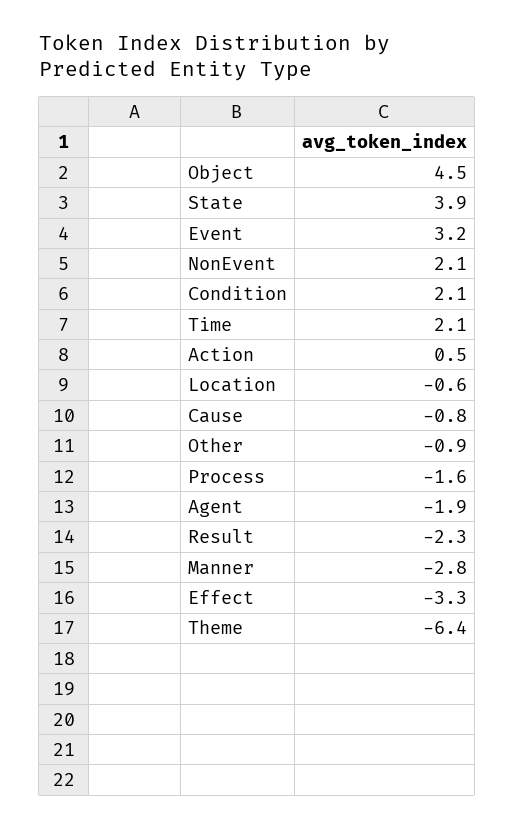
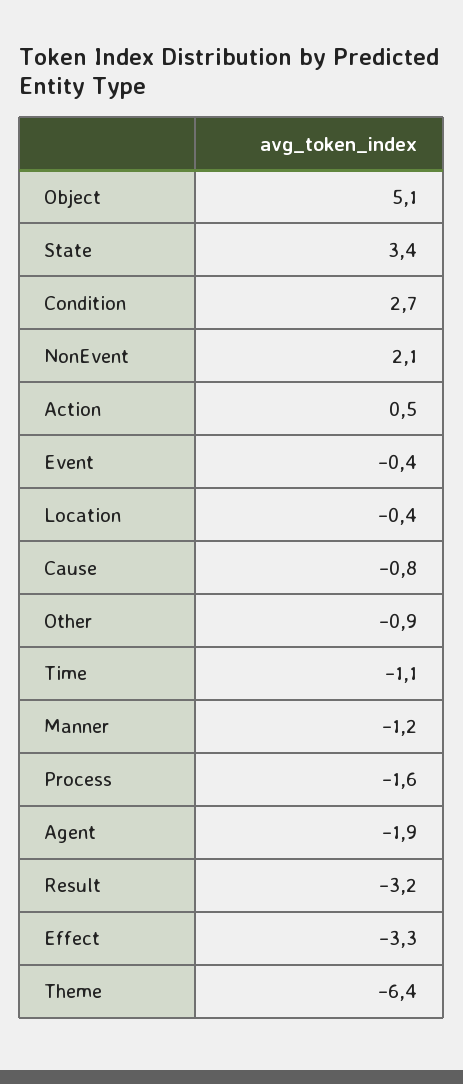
  {
-   "Object": 4.5,
+   "Object": 5.1,
-   "State": 3.9,
+   "State": 3.4,
-   "Event": 3.2,
+   "Event": -0.4,
    "NonEvent": 2.1,
-   "Condition": 2.1,
+   "Condition": 2.7,
-   "Time": 2.1,
+   "Time": -1.1,
    "Action": 0.5,
-   "Location": -0.6,
+   "Location": -0.4,
    "Cause": -0.8,
    "Other": -0.9,
    "Process": -1.6,
    "Agent": -1.9,
-   "Result": -2.3,
+   "Result": -3.2,
-   "Manner": -2.8,
+   "Manner": -1.2,
    "Effect": -3.3,
    "Theme": -6.4
  }

